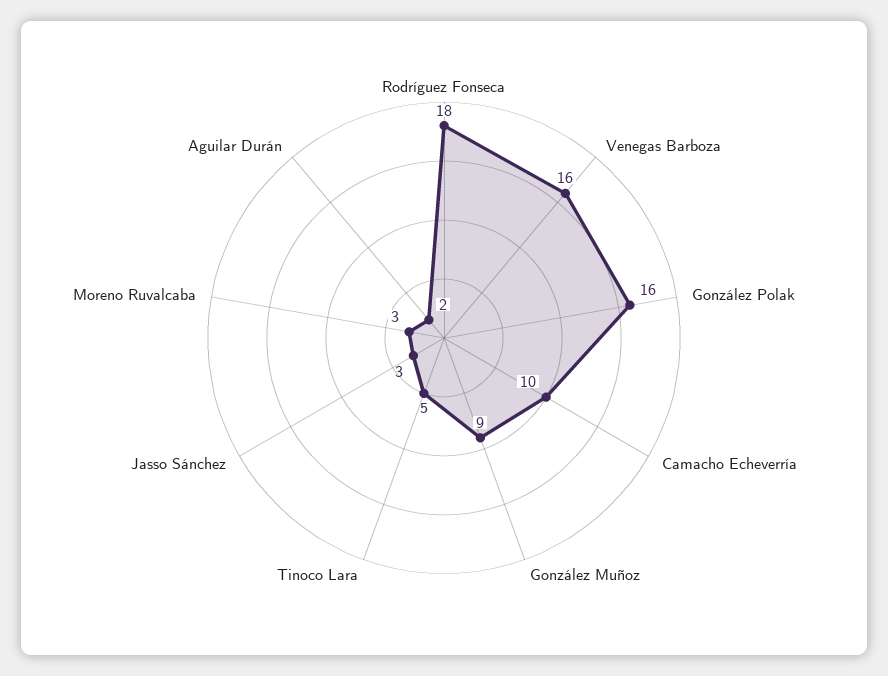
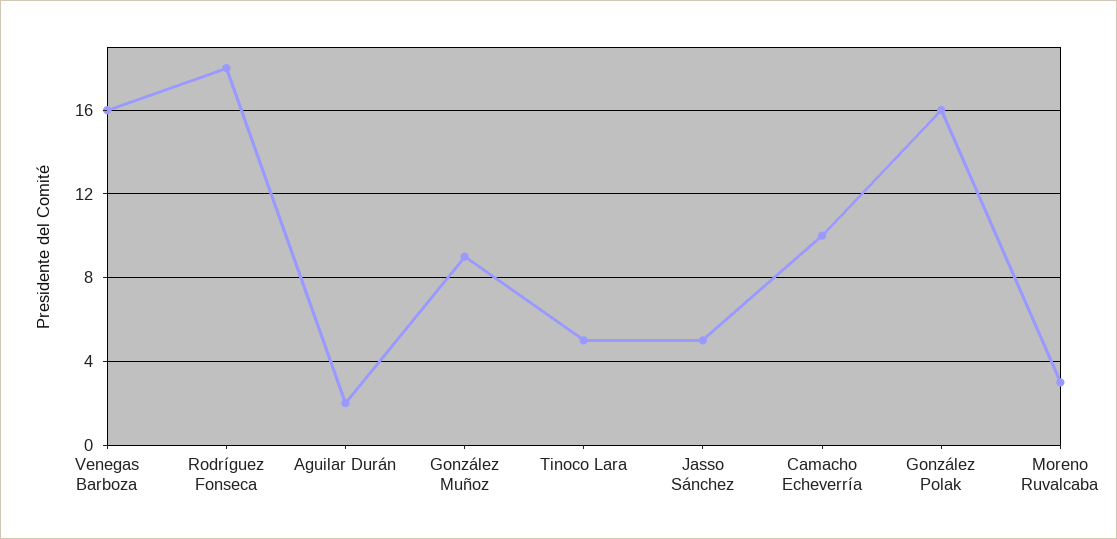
  {
    "Rodríguez Fonseca": 18,
    "Venegas Barboza": 16,
    "González Polak": 16,
    "Camacho Echeverría": 10,
    "González Muñoz": 9,
    "Tinoco Lara": 5,
-   "Jasso Sánchez": 3,
+   "Jasso Sánchez": 5,
    "Moreno Ruvalcaba": 3,
    "Aguilar Durán": 2
  }

